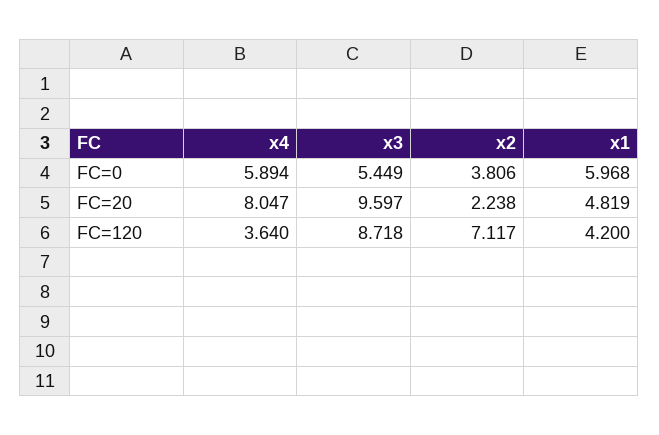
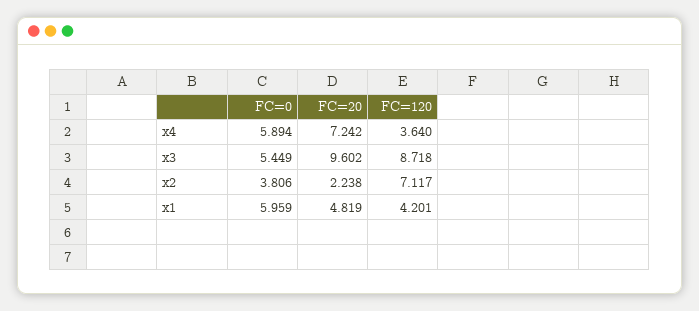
  {
    "x4": {
      "FC=0": 5.894,
-     "FC=20": 8.047,
+     "FC=20": 7.242,
      "FC=120": 3.64
    },
    "x3": {
      "FC=0": 5.449,
-     "FC=20": 9.597,
+     "FC=20": 9.602,
      "FC=120": 8.718
    },
    "x2": {
      "FC=0": 3.806,
      "FC=20": 2.238,
      "FC=120": 7.117
    },
    "x1": {
-     "FC=0": 5.968,
+     "FC=0": 5.959,
      "FC=20": 4.819,
-     "FC=120": 4.2
+     "FC=120": 4.201
    }
  }

